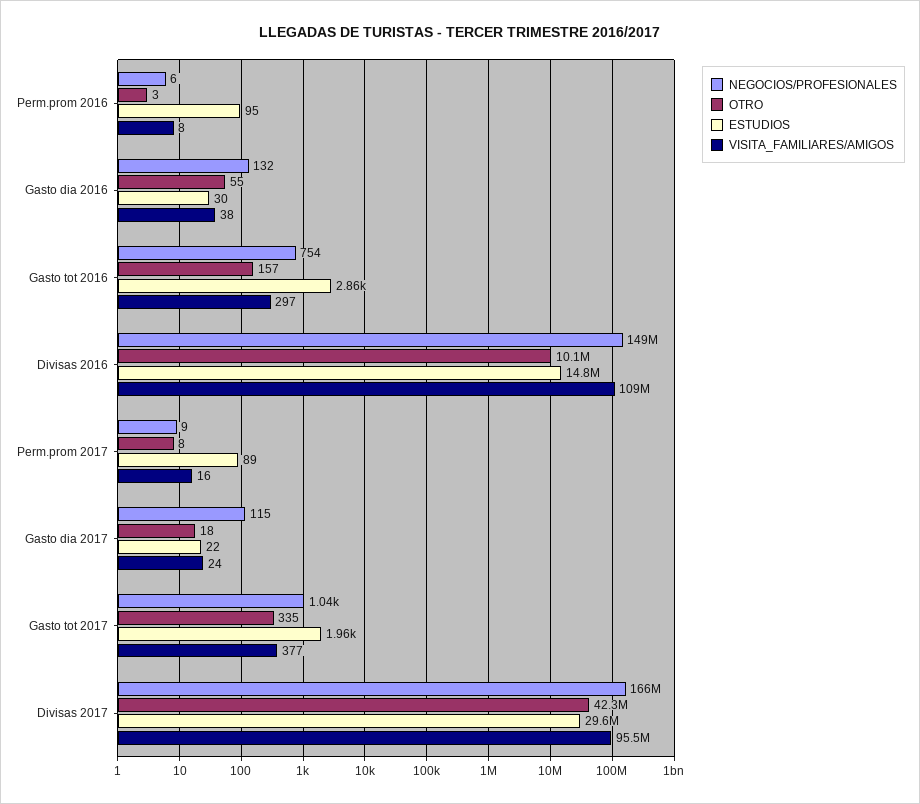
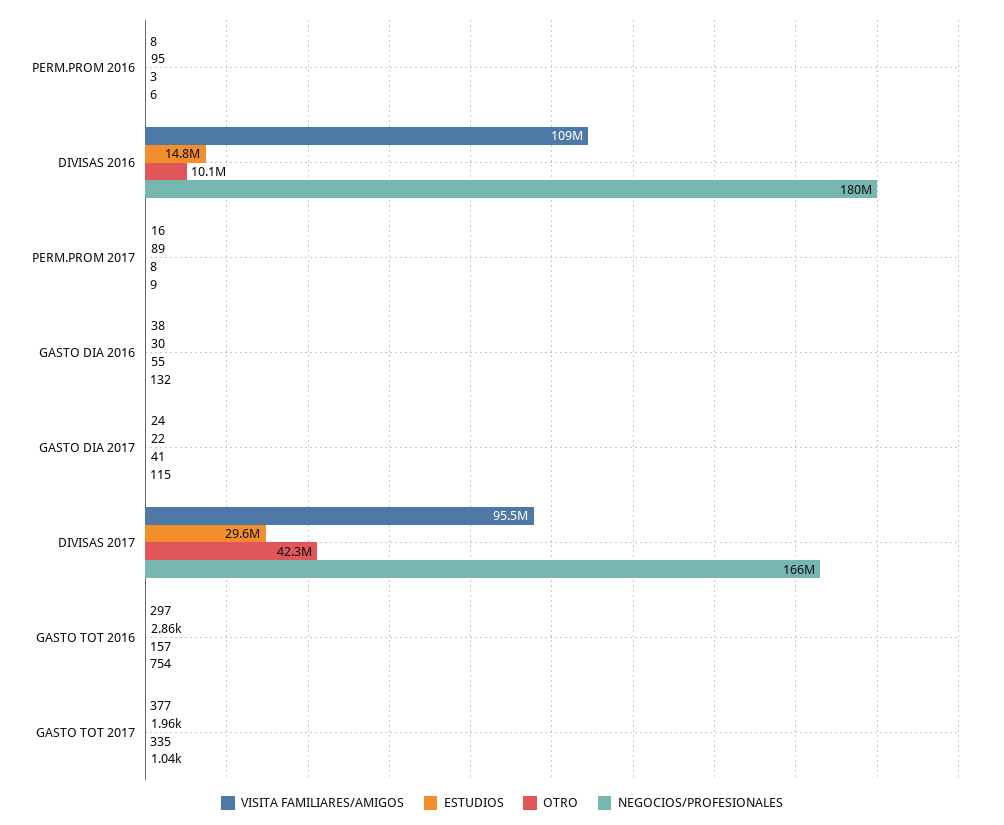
  {
    "NEGOCIOS/PROFESIONALES": {
      "Perm.prom 2016": 6,
      "Gasto dia 2016": 132,
      "Gasto tot 2016": 754,
-     "Divisas 2016": 149000000,
+     "Divisas 2016": 180000000,
      "Perm.prom 2017": 9,
      "Gasto dia 2017": 115,
      "Gasto tot 2017": 1040,
      "Divisas 2017": 166000000
    },
    "OTRO": {
      "Perm.prom 2016": 3,
      "Gasto dia 2016": 55,
      "Gasto tot 2016": 157,
      "Divisas 2016": 10100000,
      "Perm.prom 2017": 8,
-     "Gasto dia 2017": 18,
+     "Gasto dia 2017": 41,
      "Gasto tot 2017": 335,
      "Divisas 2017": 42300000
    },
    "ESTUDIOS": {
      "Perm.prom 2016": 95,
      "Gasto dia 2016": 30,
      "Gasto tot 2016": 2860,
      "Divisas 2016": 14800000,
      "Perm.prom 2017": 89,
      "Gasto dia 2017": 22,
      "Gasto tot 2017": 1960,
      "Divisas 2017": 29600000
    },
    "VISITA_FAMILIARES/AMIGOS": {
      "Perm.prom 2016": 8,
      "Gasto dia 2016": 38,
      "Gasto tot 2016": 297,
      "Divisas 2016": 109000000,
      "Perm.prom 2017": 16,
      "Gasto dia 2017": 24,
      "Gasto tot 2017": 377,
      "Divisas 2017": 95500000
    }
  }

